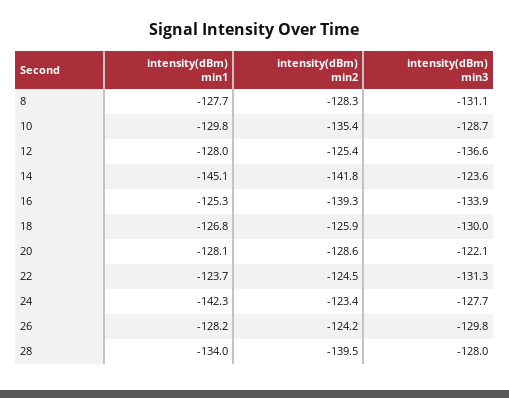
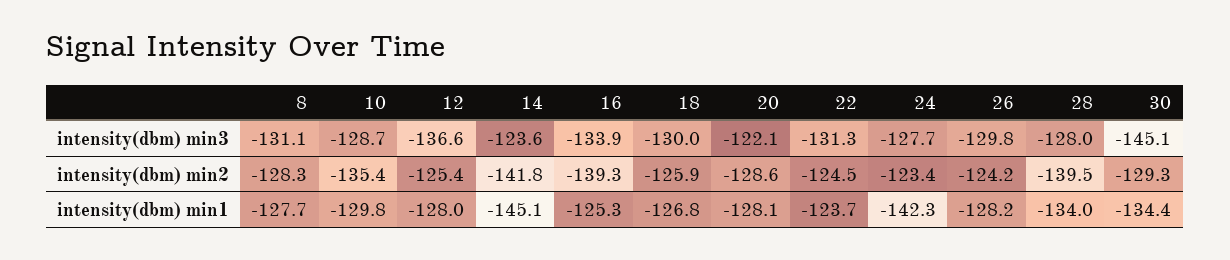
  {
    "intensity(dBm) min1": {
      "8": -127.7,
      "10": -129.8,
      "12": -128,
      "14": -145.1,
      "16": -125.3,
      "18": -126.8,
      "20": -128.1,
      "22": -123.7,
      "24": -142.3,
      "26": -128.2,
-     "28": -134
+     "28": -134,
+     "30": -134.4
    },
    "intensity(dBm) min2": {
      "8": -128.3,
      "10": -135.4,
      "12": -125.4,
      "14": -141.8,
      "16": -139.3,
      "18": -125.9,
      "20": -128.6,
      "22": -124.5,
      "24": -123.4,
      "26": -124.2,
-     "28": -139.5
+     "28": -139.5,
+     "30": -129.3
    },
    "intensity(dBm) min3": {
      "8": -131.1,
      "10": -128.7,
      "12": -136.6,
      "14": -123.6,
      "16": -133.9,
      "18": -130,
      "20": -122.1,
      "22": -131.3,
      "24": -127.7,
      "26": -129.8,
-     "28": -128
+     "28": -128,
+     "30": -145.1
    }
  }

